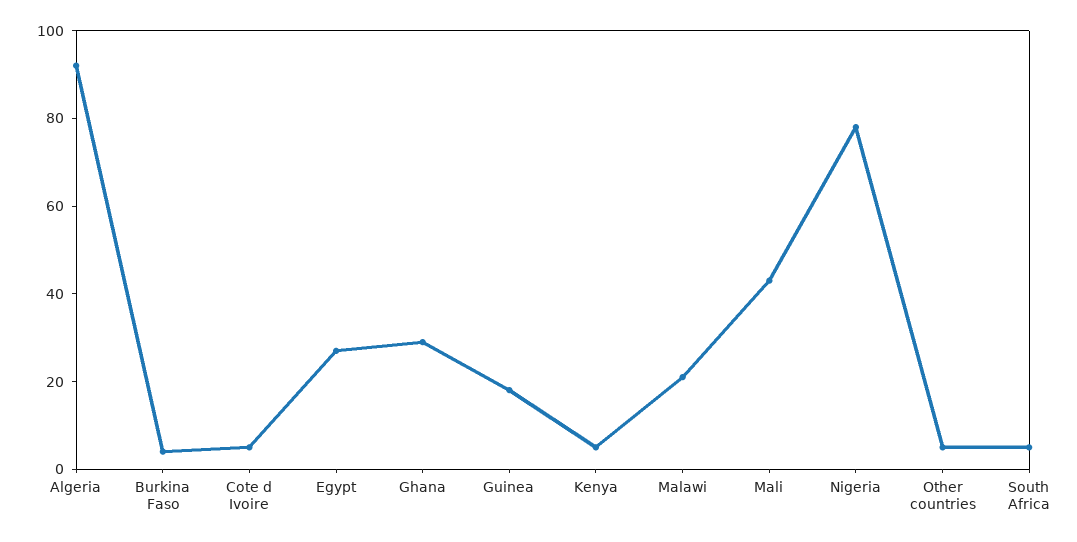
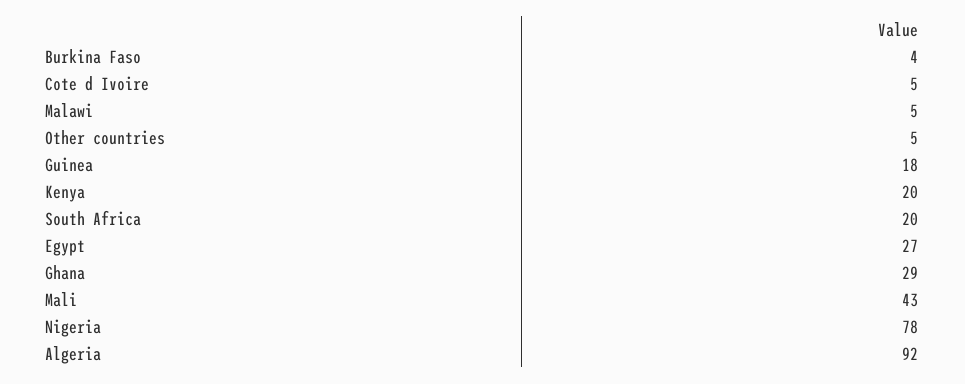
  {
    "Algeria": 92,
    "Burkina Faso": 4,
    "Cote d Ivoire": 5,
    "Egypt": 27,
    "Ghana": 29,
    "Guinea": 18,
-   "Kenya": 5,
+   "Kenya": 20,
-   "Malawi": 20,
+   "Malawi": 5,
    "Mali": 43,
    "Nigeria": 78,
    "Other countries": 5,
-   "South Africa": 5
+   "South Africa": 20
  }

